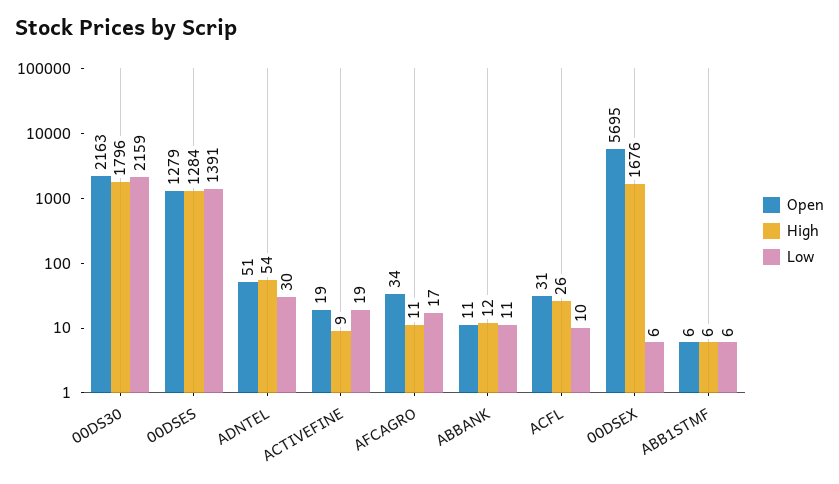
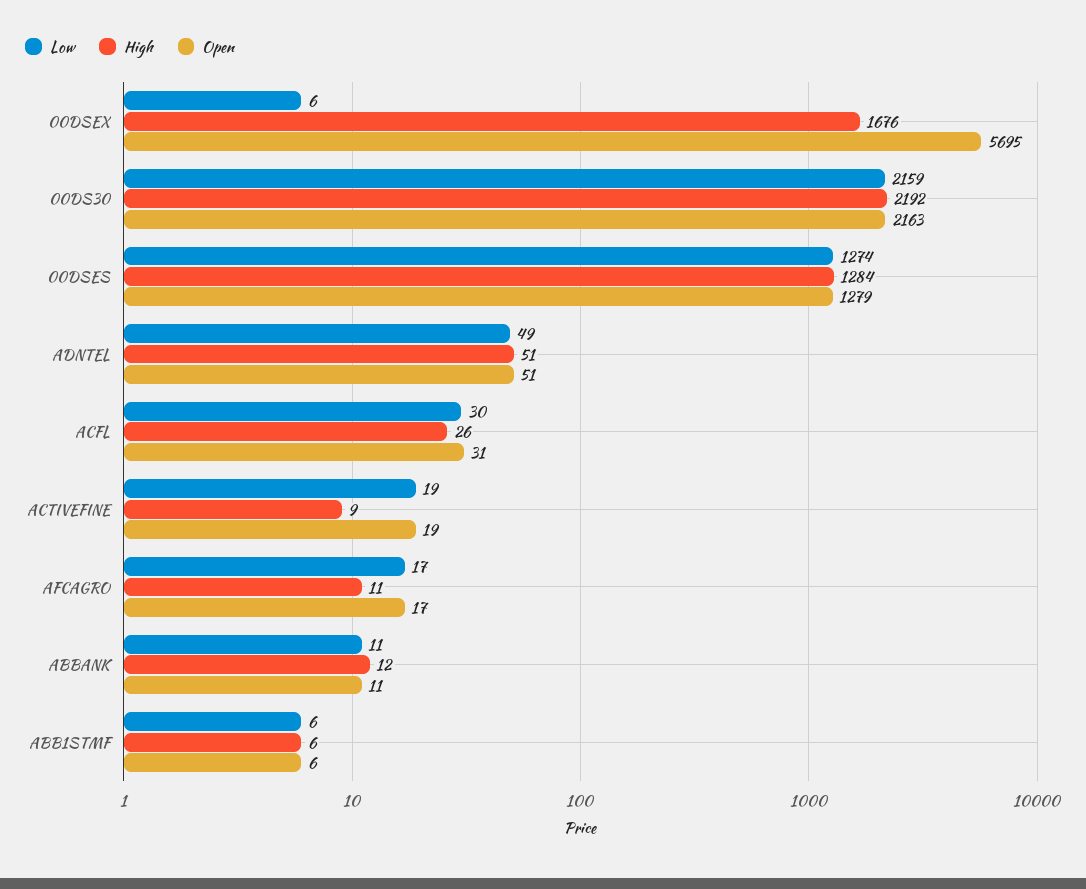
  {
    "Open": {
      "00DS30": 2163,
      "00DSES": 1279,
      "ADNTEL": 51,
      "ACTIVEFINE": 19,
-     "AFCAGRO": 34,
+     "AFCAGRO": 17,
      "ABBANK": 11,
      "ACFL": 31,
      "00DSEX": 5695,
      "ABB1STMF": 6
    },
    "High": {
-     "00DS30": 1796,
+     "00DS30": 2192,
      "00DSES": 1284,
-     "ADNTEL": 54,
+     "ADNTEL": 51,
      "ACTIVEFINE": 9,
      "AFCAGRO": 11,
      "ABBANK": 12,
      "ACFL": 26,
      "00DSEX": 1676,
      "ABB1STMF": 6
    },
    "Low": {
      "00DS30": 2159,
-     "00DSES": 1391,
+     "00DSES": 1274,
-     "ADNTEL": 30,
+     "ADNTEL": 49,
      "ACTIVEFINE": 19,
      "AFCAGRO": 17,
      "ABBANK": 11,
-     "ACFL": 10,
+     "ACFL": 30,
      "00DSEX": 6,
      "ABB1STMF": 6
    }
  }

